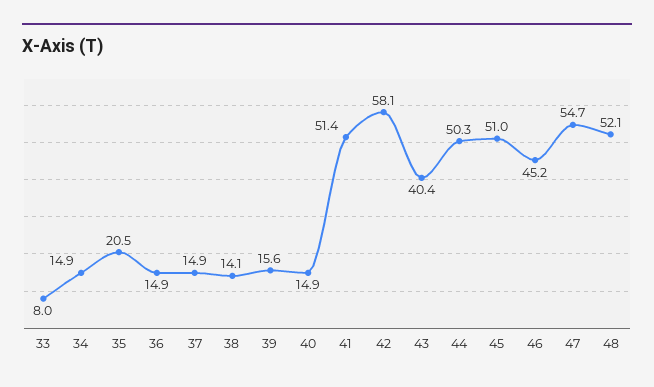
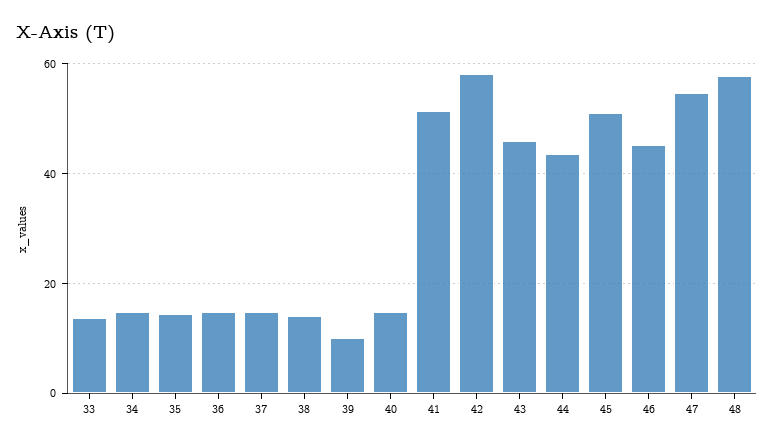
  {
-   "33": 8,
+   "33": 14,
    "34": 14.9,
-   "35": 20.5,
+   "35": 14,
    "36": 14.9,
    "37": 14.9,
    "38": 14.1,
-   "39": 15.6,
+   "39": 10,
    "40": 14.9,
    "41": 51.4,
    "42": 58.1,
-   "43": 40.4,
+   "43": 46,
-   "44": 50.3,
+   "44": 44,
    "45": 51,
    "46": 45.2,
    "47": 54.7,
-   "48": 52.1
+   "48": 58
  }

